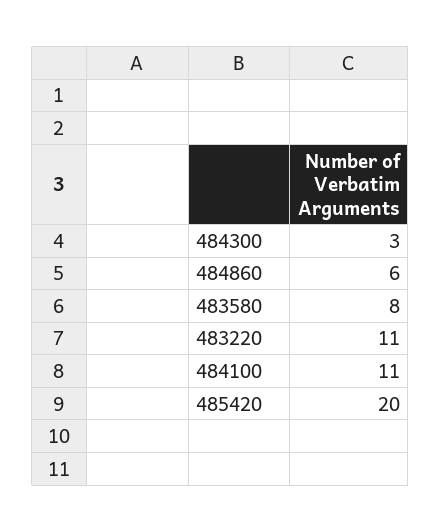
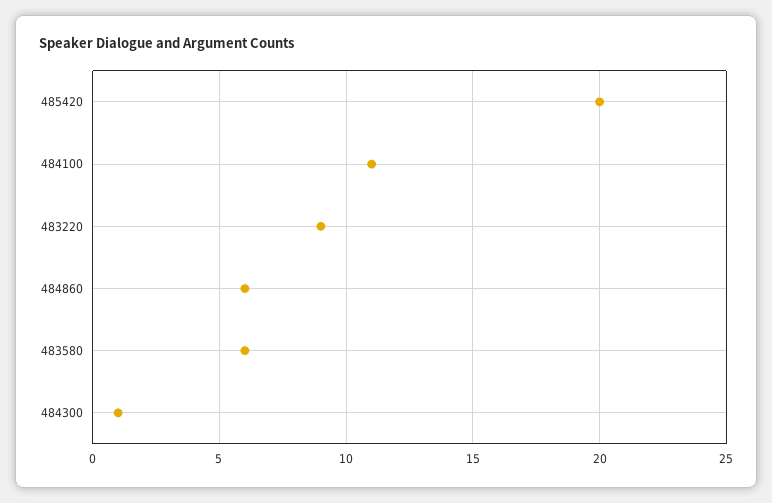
  {
-   "484300": 3,
+   "484300": 1,
    "484860": 6,
-   "483580": 8,
+   "483580": 6,
-   "483220": 11,
+   "483220": 9,
    "484100": 11,
    "485420": 20
  }

